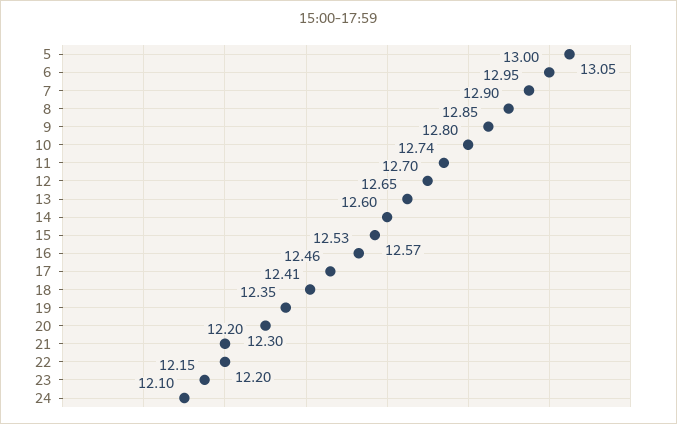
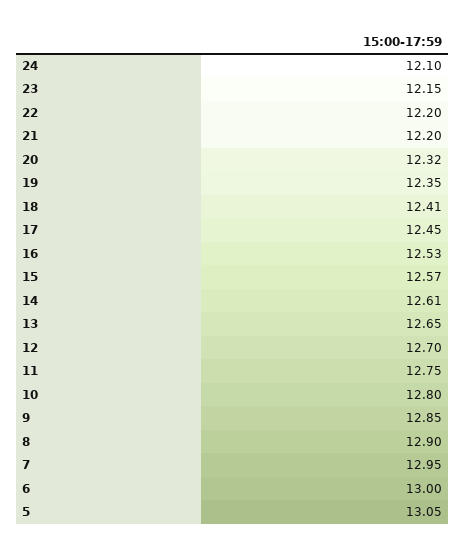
  {
    "5": 13.05,
    "6": 13,
    "7": 12.95,
    "8": 12.9,
    "9": 12.85,
    "10": 12.8,
-   "11": 12.74,
+   "11": 12.75,
    "12": 12.7,
    "13": 12.65,
-   "14": 12.6,
+   "14": 12.61,
    "15": 12.57,
    "16": 12.53,
-   "17": 12.46,
+   "17": 12.45,
    "18": 12.41,
    "19": 12.35,
-   "20": 12.3,
+   "20": 12.32,
    "21": 12.2,
    "22": 12.2,
    "23": 12.15,
    "24": 12.1
  }

